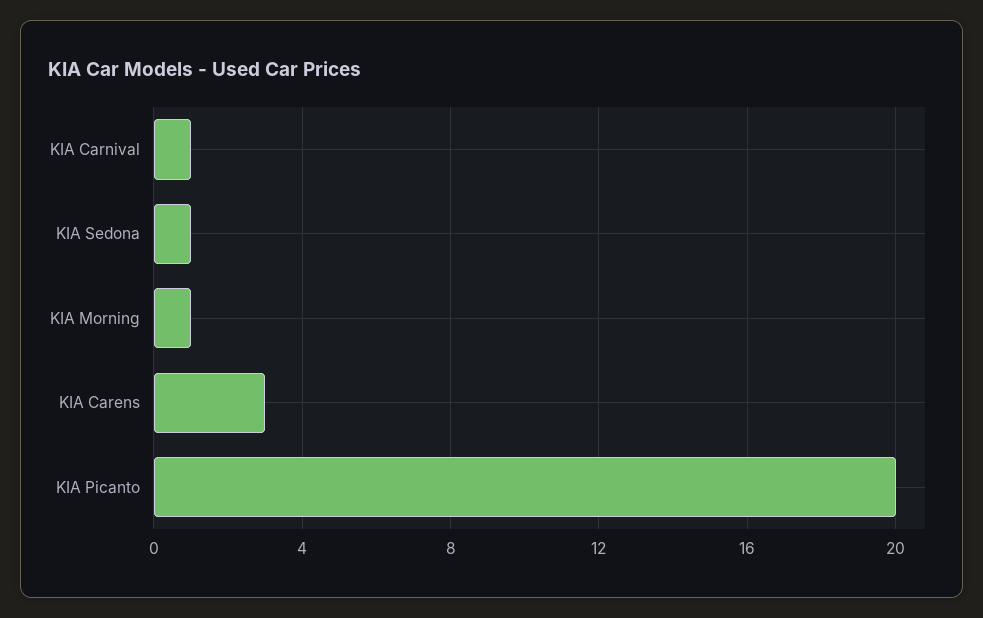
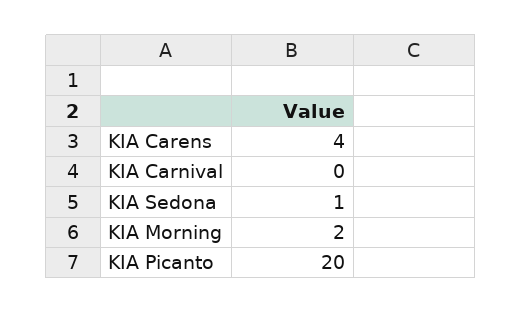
  {
-   "KIA Carnival": 1,
+   "KIA Carnival": 0,
    "KIA Sedona": 1,
-   "KIA Morning": 1,
+   "KIA Morning": 2,
-   "KIA Carens": 3,
+   "KIA Carens": 4,
    "KIA Picanto": 20
  }

